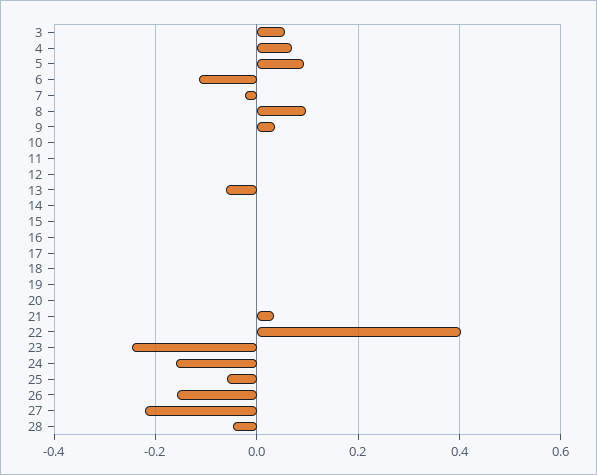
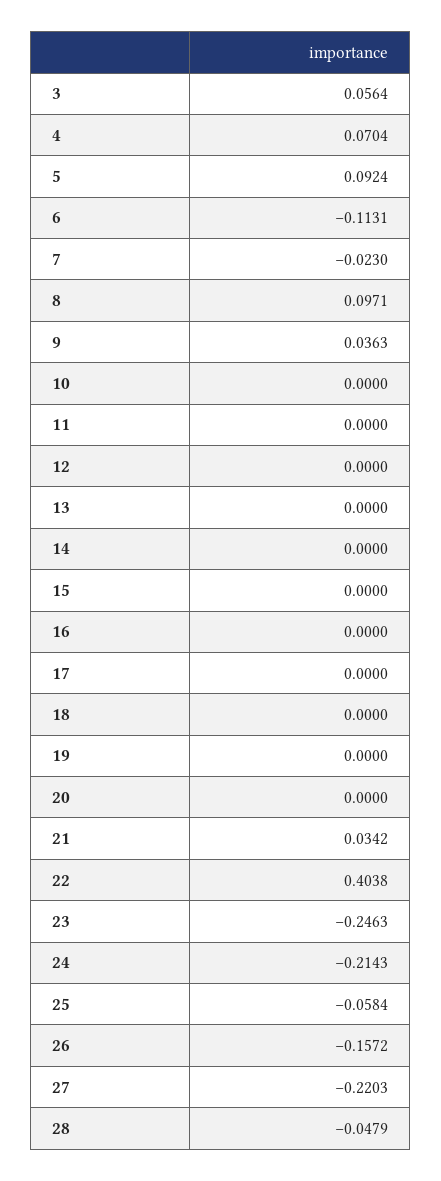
  {
    "3": 0.0564,
    "4": 0.0704,
    "5": 0.0924,
    "6": -0.1131,
    "7": -0.023,
    "8": 0.0971,
    "9": 0.0363,
    "10": 0,
    "11": 0,
    "12": 0,
-   "13": -0.06,
+   "13": 0,
    "14": 0,
    "15": 0,
    "16": 0,
    "17": 0,
    "18": 0,
    "19": 0,
    "20": 0,
    "21": 0.0342,
    "22": 0.4038,
    "23": -0.2463,
-   "24": -0.16,
+   "24": -0.2143,
    "25": -0.0584,
    "26": -0.1572,
    "27": -0.2203,
    "28": -0.0479
  }

